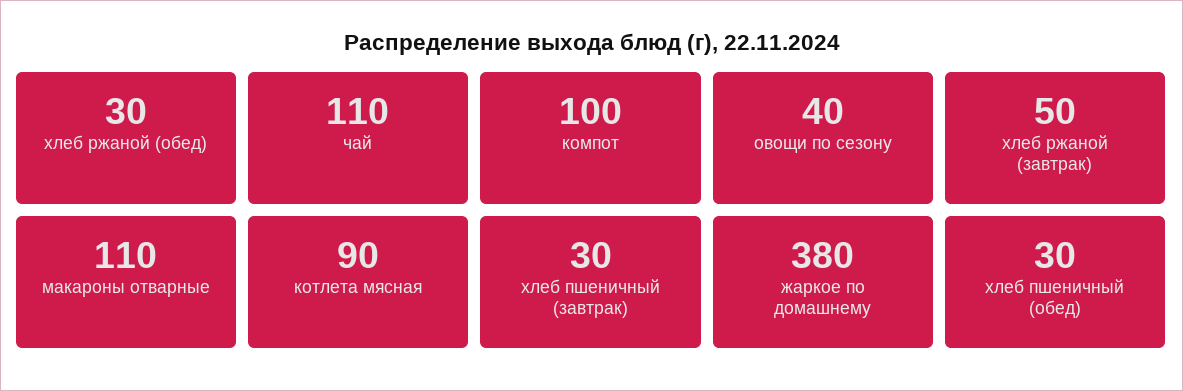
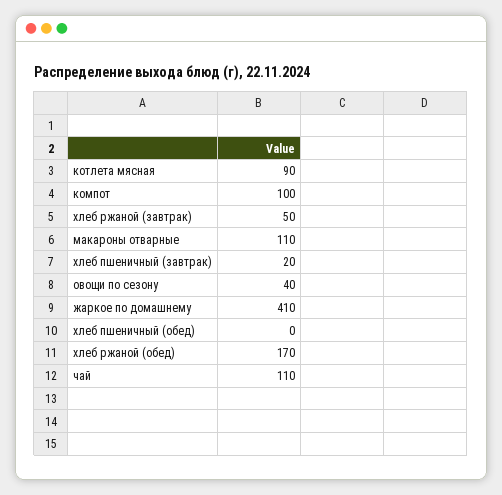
  {
-   "хлеб ржаной (обед)": 30,
+   "хлеб ржаной (обед)": 170,
    "чай": 110,
    "компот": 100,
    "овощи по сезону": 40,
    "хлеб ржаной (завтрак)": 50,
    "макароны отварные": 110,
    "котлета мясная": 90,
-   "хлеб пшеничный (завтрак)": 30,
+   "хлеб пшеничный (завтрак)": 20,
-   "жаркое по домашнему": 380,
+   "жаркое по домашнему": 410,
-   "хлеб пшеничный (обед)": 30
+   "хлеб пшеничный (обед)": 0
  }

